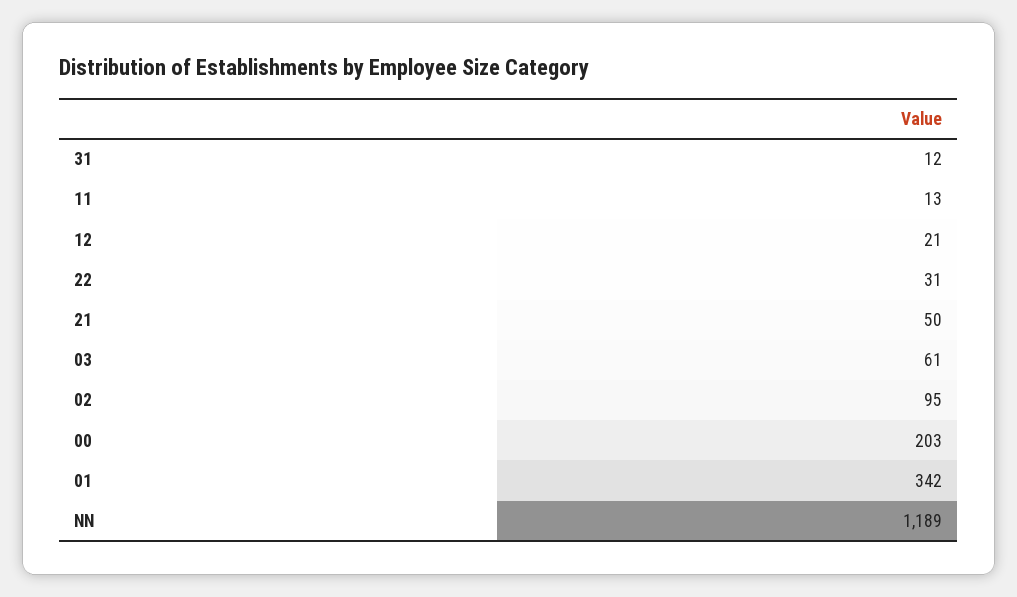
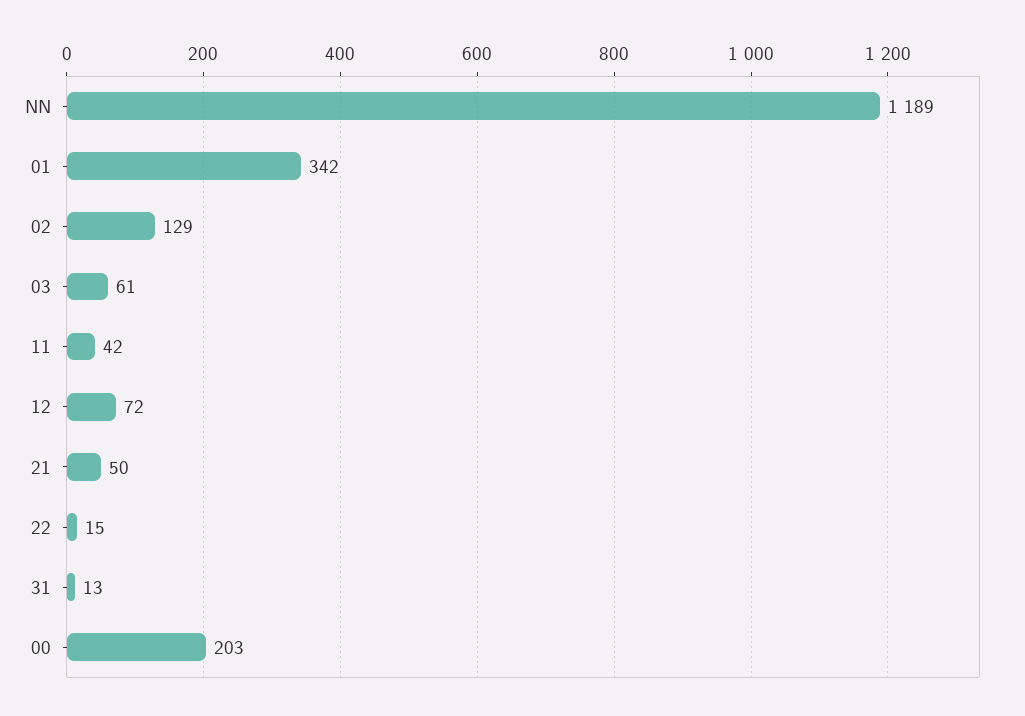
  {
-   "31": 12,
+   "31": 13,
-   "11": 13,
+   "11": 42,
-   "12": 21,
+   "12": 72,
-   "22": 31,
+   "22": 15,
    "21": 50,
    "03": 61,
-   "02": 95,
+   "02": 129,
    "00": 203,
    "01": 342,
    "NN": 1189
  }

